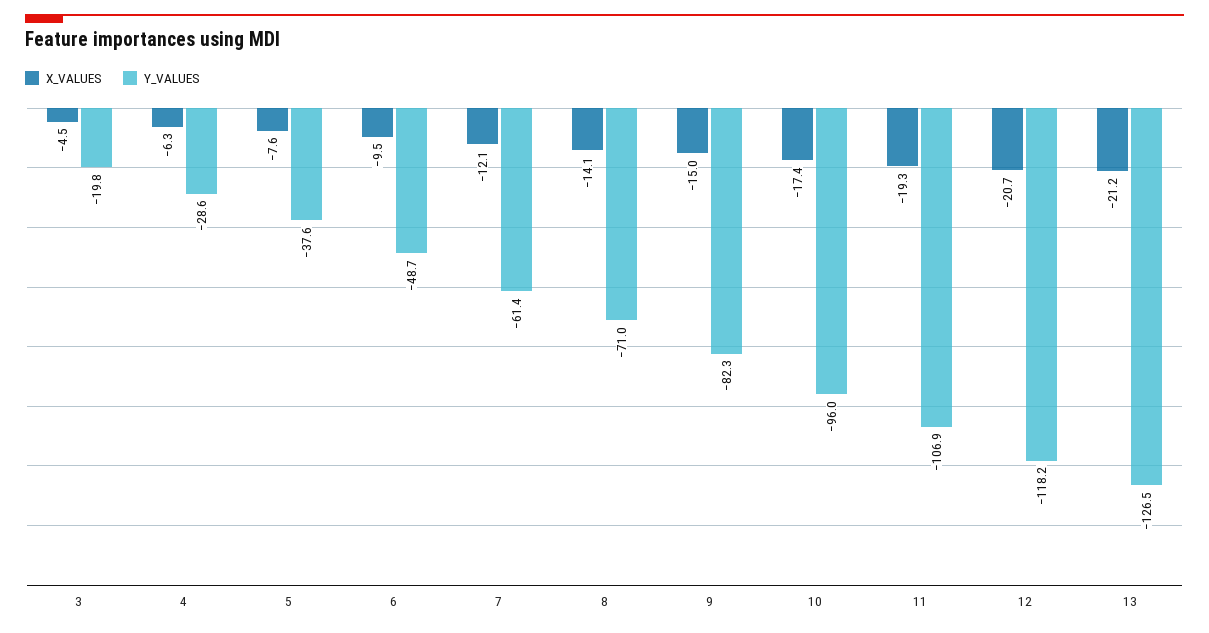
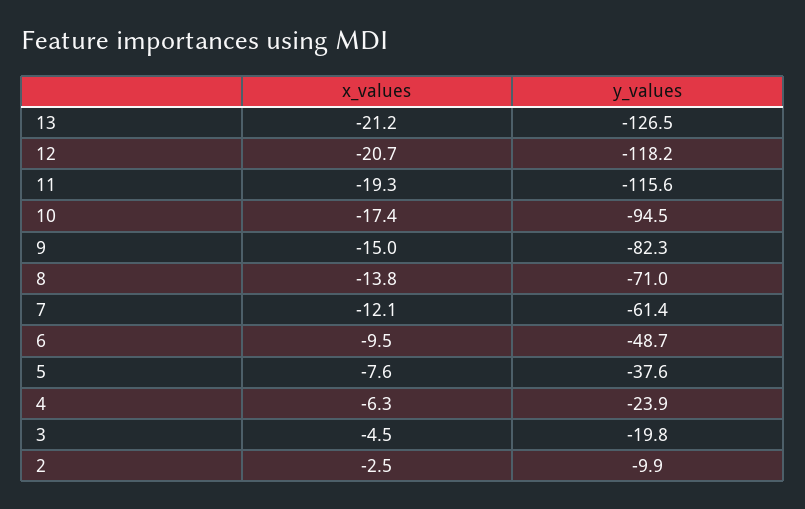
  {
    "X_VALUES": {
      "3": -4.5,
      "4": -6.3,
      "5": -7.6,
      "6": -9.5,
      "7": -12.1,
-     "8": -14.1,
+     "8": -13.8,
      "9": -15,
      "10": -17.4,
      "11": -19.3,
      "12": -20.7,
-     "13": -21.2
+     "13": -21.2,
+     "2": -2.5
    },
    "Y_VALUES": {
      "3": -19.8,
-     "4": -28.6,
+     "4": -23.9,
      "5": -37.6,
      "6": -48.7,
      "7": -61.4,
      "8": -71,
      "9": -82.3,
-     "10": -96,
+     "10": -94.5,
-     "11": -106.9,
+     "11": -115.6,
      "12": -118.2,
-     "13": -126.5
+     "13": -126.5,
+     "2": -9.9
    }
  }

